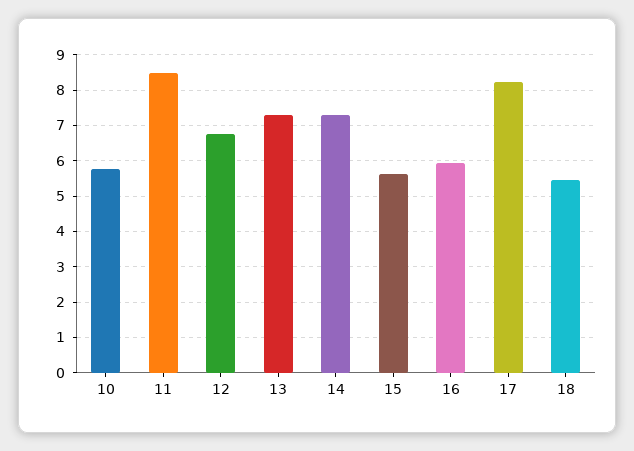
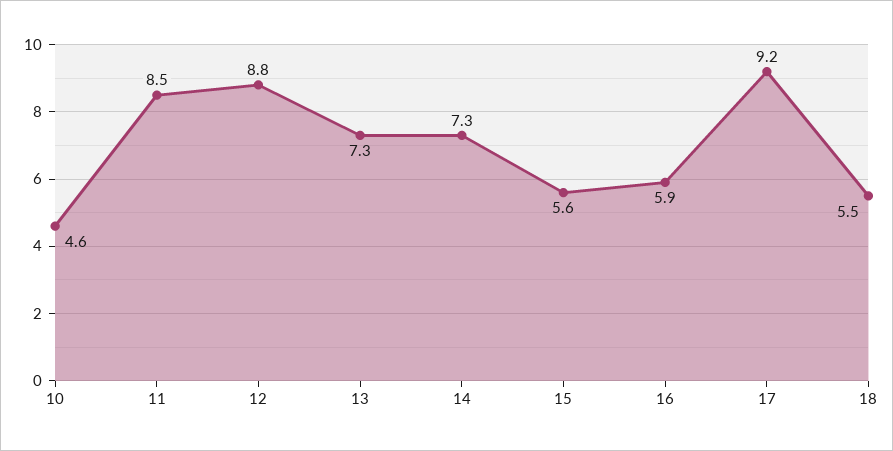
  {
-   "10": 5.8,
+   "10": 4.6,
    "11": 8.5,
-   "12": 6.8,
+   "12": 8.8,
    "13": 7.3,
    "14": 7.3,
    "15": 5.6,
    "16": 5.9,
-   "17": 8.2,
+   "17": 9.2,
    "18": 5.5
  }

